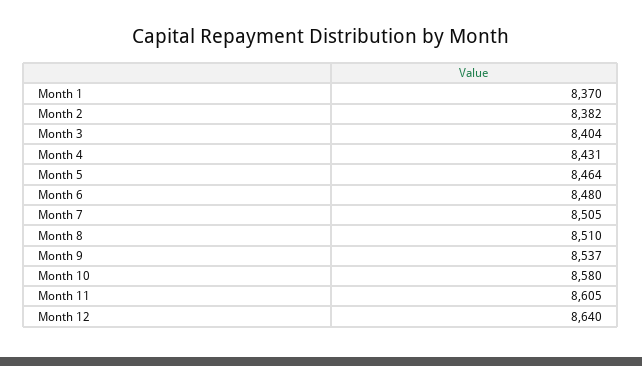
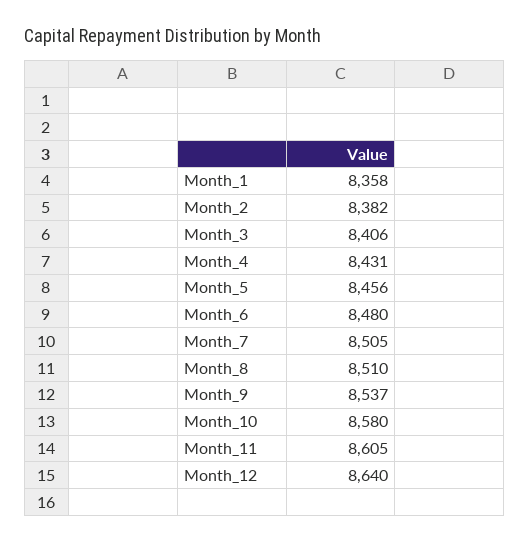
  {
-   "Month 1": 8370,
+   "Month 1": 8358,
    "Month 2": 8382,
-   "Month 3": 8404,
+   "Month 3": 8406,
    "Month 4": 8431,
-   "Month 5": 8464,
+   "Month 5": 8456,
    "Month 6": 8480,
    "Month 7": 8505,
    "Month 8": 8510,
    "Month 9": 8537,
    "Month 10": 8580,
    "Month 11": 8605,
    "Month 12": 8640
  }

